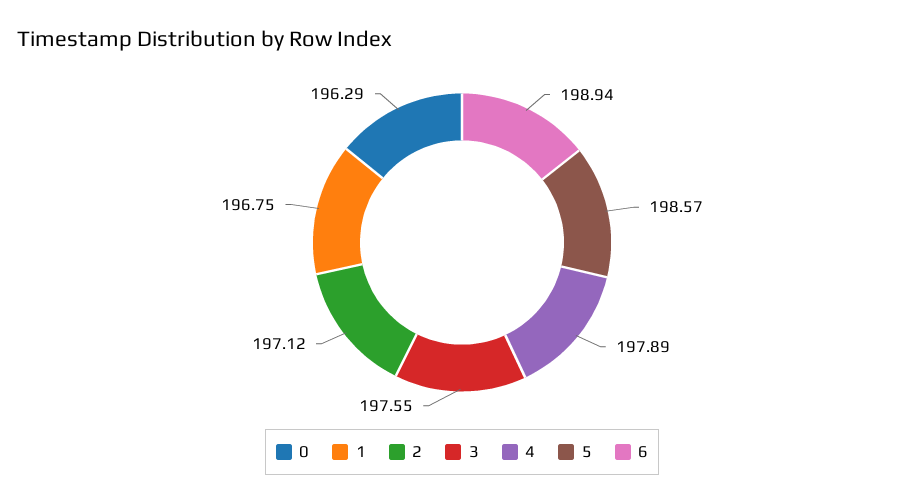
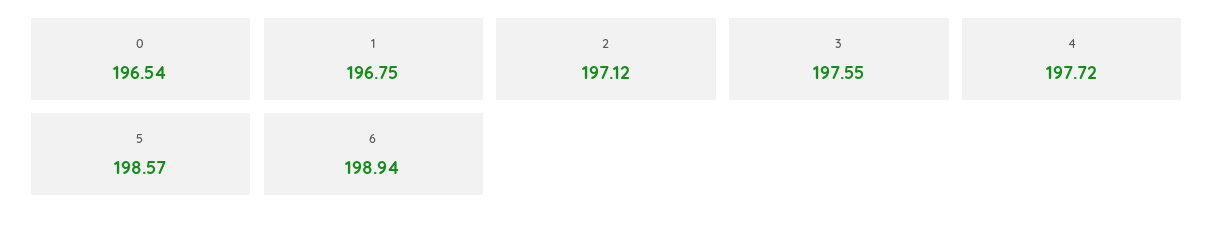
  {
-   "0": 196.29,
+   "0": 196.54,
    "1": 196.75,
    "2": 197.12,
    "3": 197.55,
-   "4": 197.89,
+   "4": 197.72,
    "5": 198.57,
    "6": 198.94
  }

